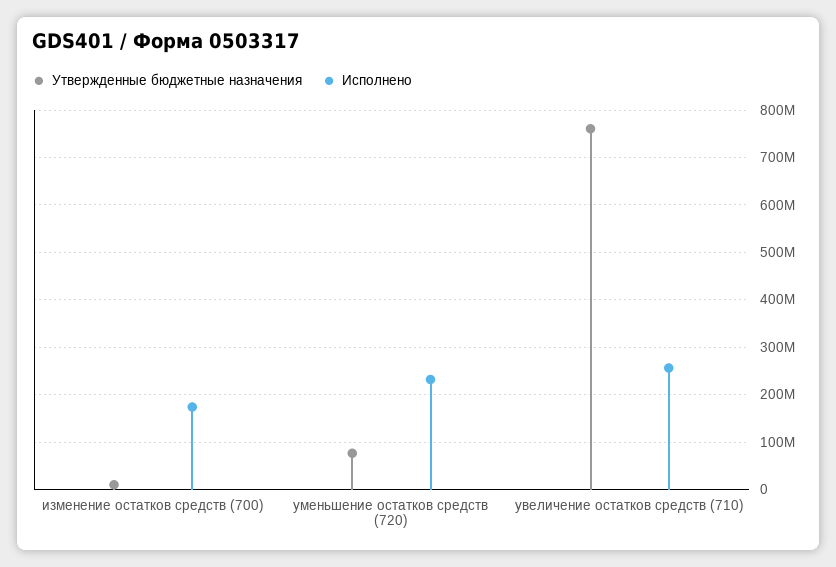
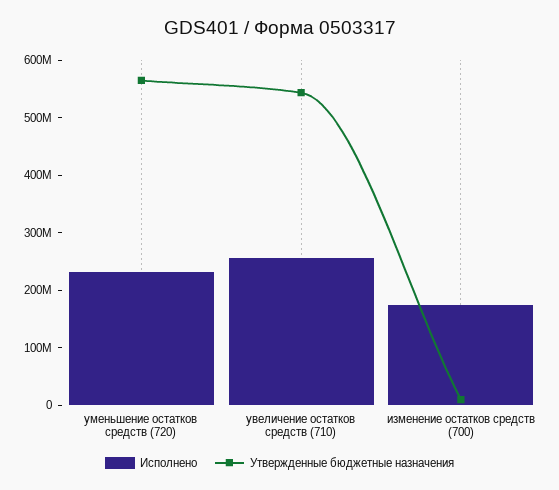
  {
    "Утвержденные бюджетные назначения": {
      "изменение остатков средств (700)": 20000000,
-     "уменьшение остатков средств (720)": 80000000,
+     "уменьшение остатков средств (720)": 560000000,
-     "увеличение остатков средств (710)": 760000000
+     "увеличение остатков средств (710)": 540000000
    },
    "Исполнено": {
      "изменение остатков средств (700)": 180000000,
      "уменьшение остатков средств (720)": 240000000,
      "увеличение остатков средств (710)": 260000000
    }
  }

